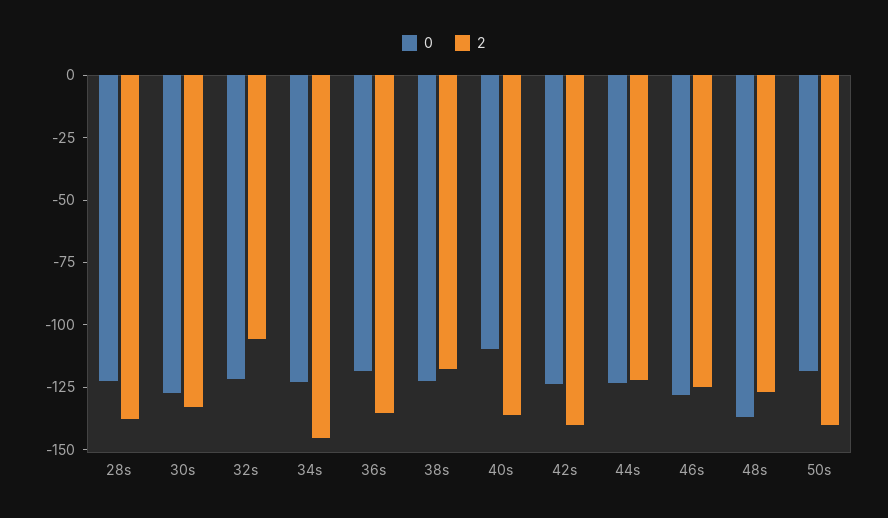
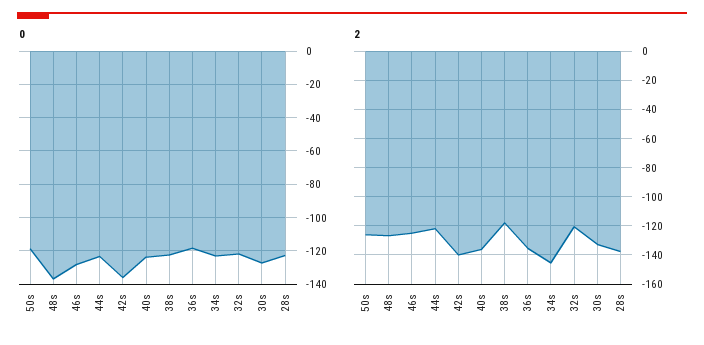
  {
    "0": {
      "28s": -125,
      "30s": -125,
      "32s": -120,
      "34s": -125,
      "36s": -120,
      "38s": -120,
-     "40s": -110,
+     "40s": -125,
-     "42s": -125,
+     "42s": -135,
      "44s": -125,
      "46s": -130,
      "48s": -135,
      "50s": -120
    },
    "2": {
      "28s": -140,
      "30s": -135,
-     "32s": -105,
+     "32s": -120,
      "34s": -145,
      "36s": -135,
      "38s": -120,
      "40s": -135,
      "42s": -140,
      "44s": -120,
      "46s": -125,
      "48s": -125,
-     "50s": -140
+     "50s": -125
    }
  }

